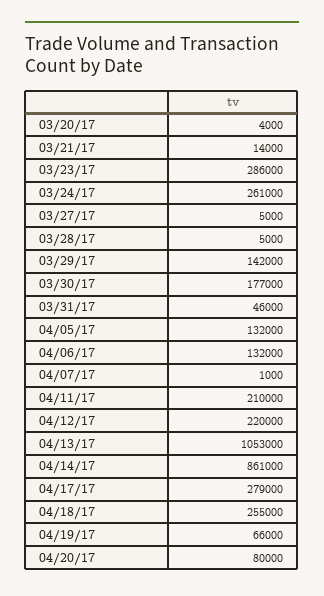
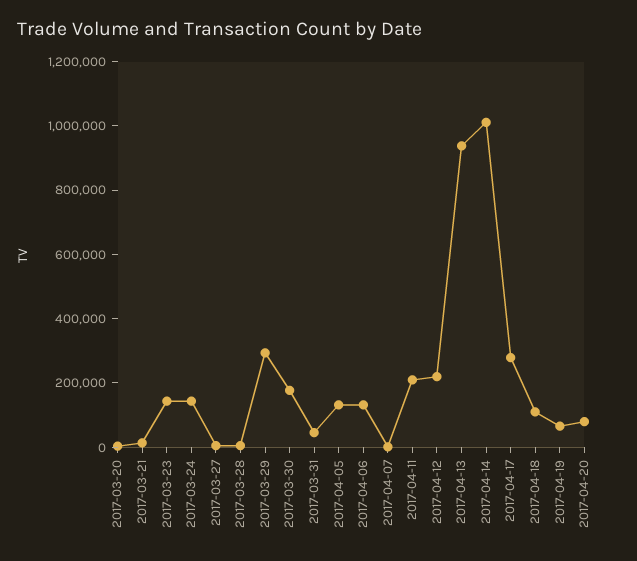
  {
    "03/20/17": 4000,
    "03/21/17": 14000,
-   "03/23/17": 286000,
+   "03/23/17": 150000,
-   "03/24/17": 261000,
+   "03/24/17": 150000,
    "03/27/17": 5000,
    "03/28/17": 5000,
-   "03/29/17": 142000,
+   "03/29/17": 300000,
    "03/30/17": 177000,
    "03/31/17": 46000,
    "04/05/17": 132000,
    "04/06/17": 132000,
    "04/07/17": 1000,
    "04/11/17": 210000,
    "04/12/17": 220000,
-   "04/13/17": 1053000,
+   "04/13/17": 950000,
-   "04/14/17": 861000,
+   "04/14/17": 1000000,
    "04/17/17": 279000,
-   "04/18/17": 255000,
+   "04/18/17": 100000,
    "04/19/17": 66000,
    "04/20/17": 80000
  }

